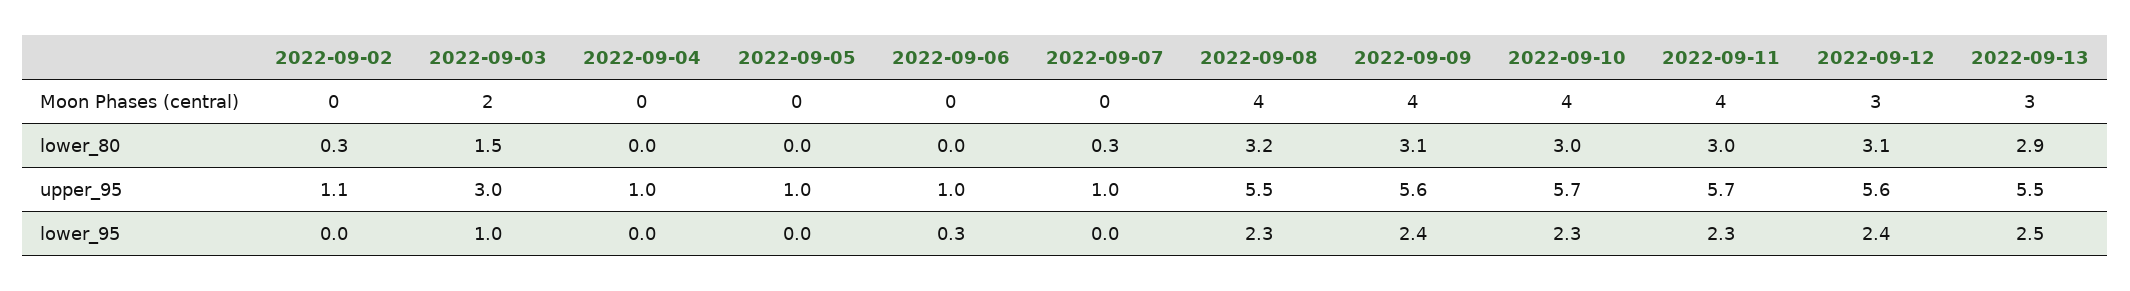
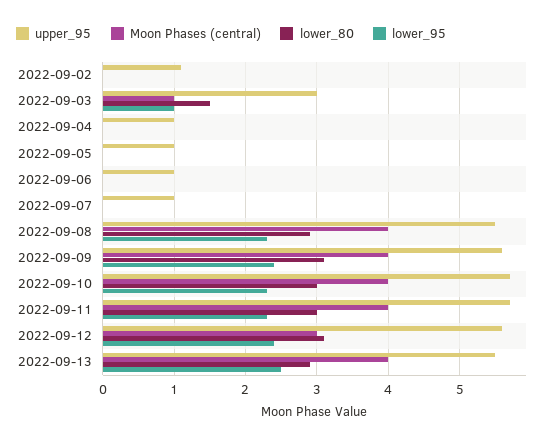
  {
    "Moon Phases (central)": {
      "2022-09-02": 0,
-     "2022-09-03": 2,
+     "2022-09-03": 1,
      "2022-09-04": 0,
      "2022-09-05": 0,
      "2022-09-06": 0,
      "2022-09-07": 0,
      "2022-09-08": 4,
      "2022-09-09": 4,
      "2022-09-10": 4,
      "2022-09-11": 4,
      "2022-09-12": 3,
-     "2022-09-13": 3
+     "2022-09-13": 4
    },
    "lower_80": {
-     "2022-09-02": 0.3,
+     "2022-09-02": 0,
      "2022-09-03": 1.5,
      "2022-09-04": 0,
      "2022-09-05": 0,
      "2022-09-06": 0,
-     "2022-09-07": 0.3,
+     "2022-09-07": 0,
-     "2022-09-08": 3.2,
+     "2022-09-08": 2.9,
      "2022-09-09": 3.1,
      "2022-09-10": 3,
      "2022-09-11": 3,
      "2022-09-12": 3.1,
      "2022-09-13": 2.9
    },
    "upper_95": {
      "2022-09-02": 1.1,
      "2022-09-03": 3,
      "2022-09-04": 1,
      "2022-09-05": 1,
      "2022-09-06": 1,
      "2022-09-07": 1,
      "2022-09-08": 5.5,
      "2022-09-09": 5.6,
      "2022-09-10": 5.7,
      "2022-09-11": 5.7,
      "2022-09-12": 5.6,
      "2022-09-13": 5.5
    },
    "lower_95": {
      "2022-09-02": 0,
      "2022-09-03": 1,
      "2022-09-04": 0,
      "2022-09-05": 0,
-     "2022-09-06": 0.3,
+     "2022-09-06": 0,
      "2022-09-07": 0,
      "2022-09-08": 2.3,
      "2022-09-09": 2.4,
      "2022-09-10": 2.3,
      "2022-09-11": 2.3,
      "2022-09-12": 2.4,
      "2022-09-13": 2.5
    }
  }

